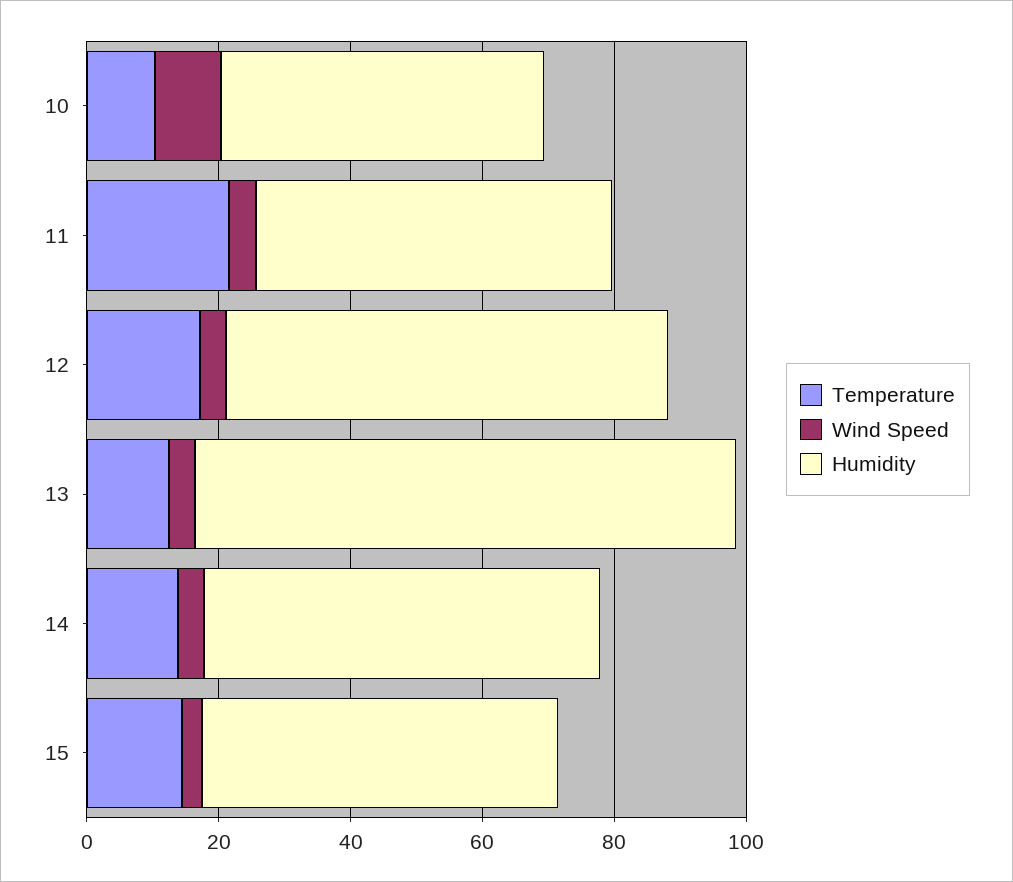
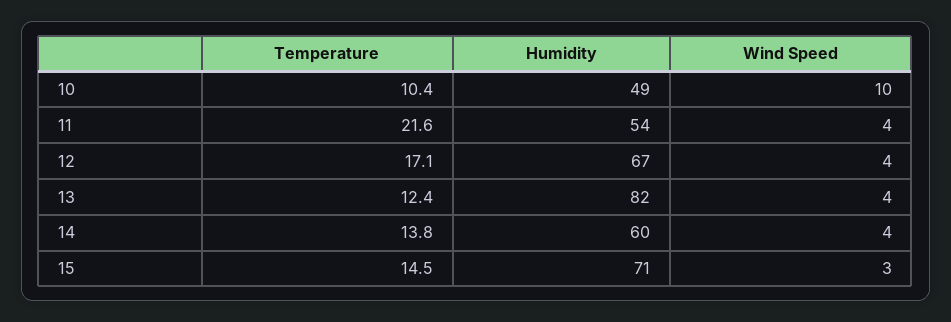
  {
    "Temperature": {
      "10": 10.4,
      "11": 21.6,
      "12": 17.1,
      "13": 12.4,
      "14": 13.8,
      "15": 14.5
    },
    "Wind Speed": {
      "10": 10,
      "11": 4,
      "12": 4,
      "13": 4,
      "14": 4,
      "15": 3
    },
    "Humidity": {
      "10": 49,
      "11": 54,
      "12": 67,
      "13": 82,
      "14": 60,
-     "15": 55
+     "15": 71
    }
  }

